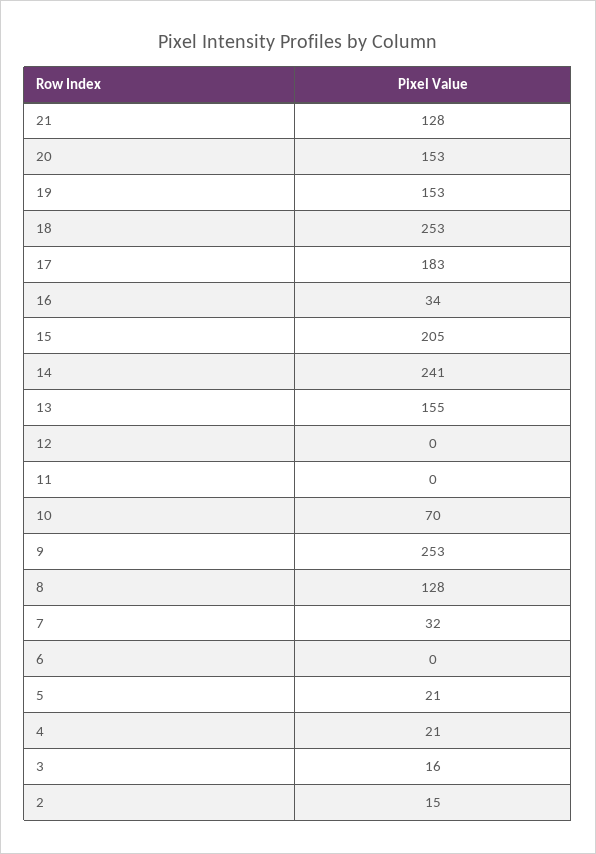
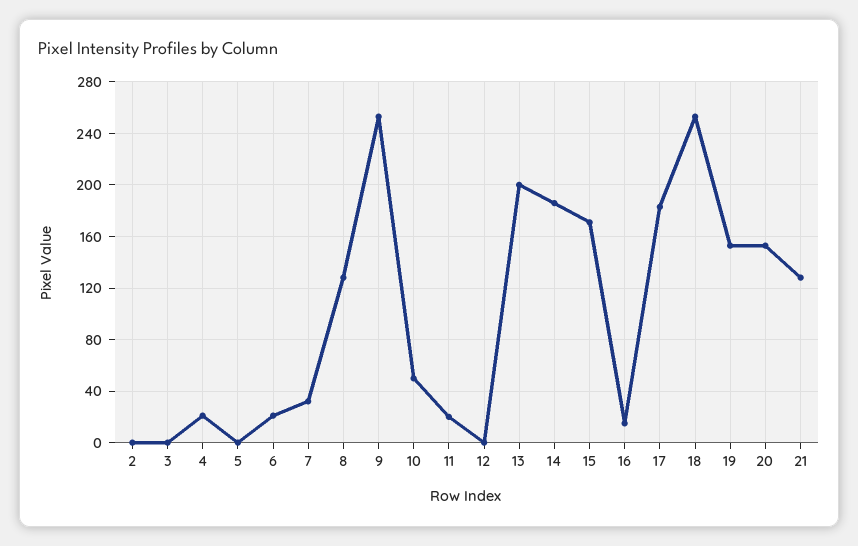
  {
    "21": 128,
    "20": 153,
    "19": 153,
    "18": 253,
    "17": 183,
-   "16": 34,
+   "16": 15,
-   "15": 205,
+   "15": 170,
-   "14": 241,
+   "14": 185,
-   "13": 155,
+   "13": 200,
    "12": 0,
-   "11": 0,
+   "11": 20,
-   "10": 70,
+   "10": 50,
    "9": 253,
    "8": 128,
    "7": 32,
-   "6": 0,
+   "6": 20,
-   "5": 21,
+   "5": 0,
    "4": 21,
-   "3": 16,
+   "3": 0,
-   "2": 15
+   "2": 0
  }

